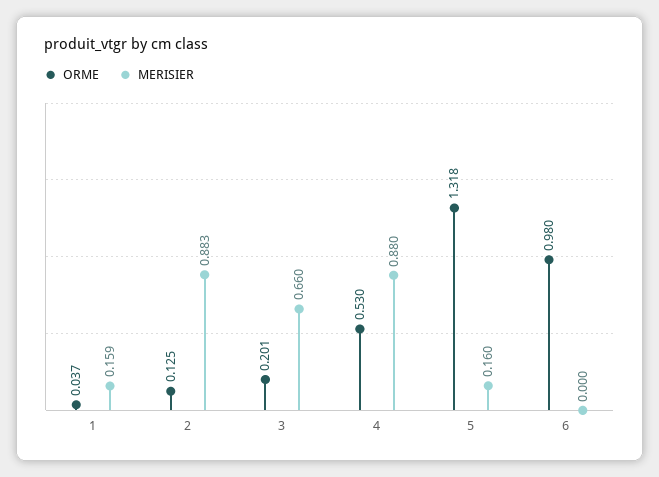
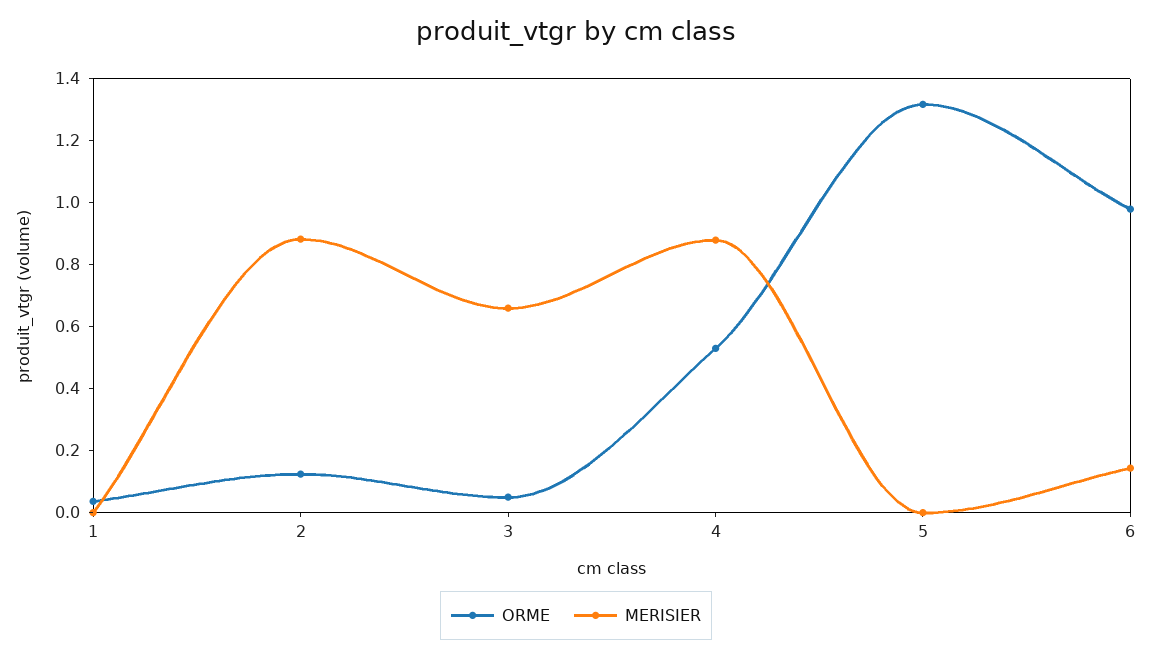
  {
    "ORME": {
      "1": 0.037,
      "2": 0.125,
-     "3": 0.201,
+     "3": 0.05,
      "4": 0.53,
      "5": 1.318,
      "6": 0.98
    },
    "MERISIER": {
-     "1": 0.159,
+     "1": 0,
      "2": 0.883,
      "3": 0.66,
      "4": 0.88,
-     "5": 0.16,
+     "5": 0,
-     "6": 0
+     "6": 0.15
    }
  }

